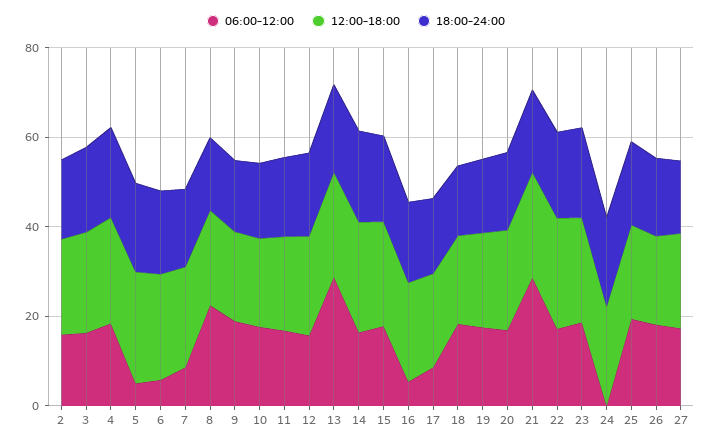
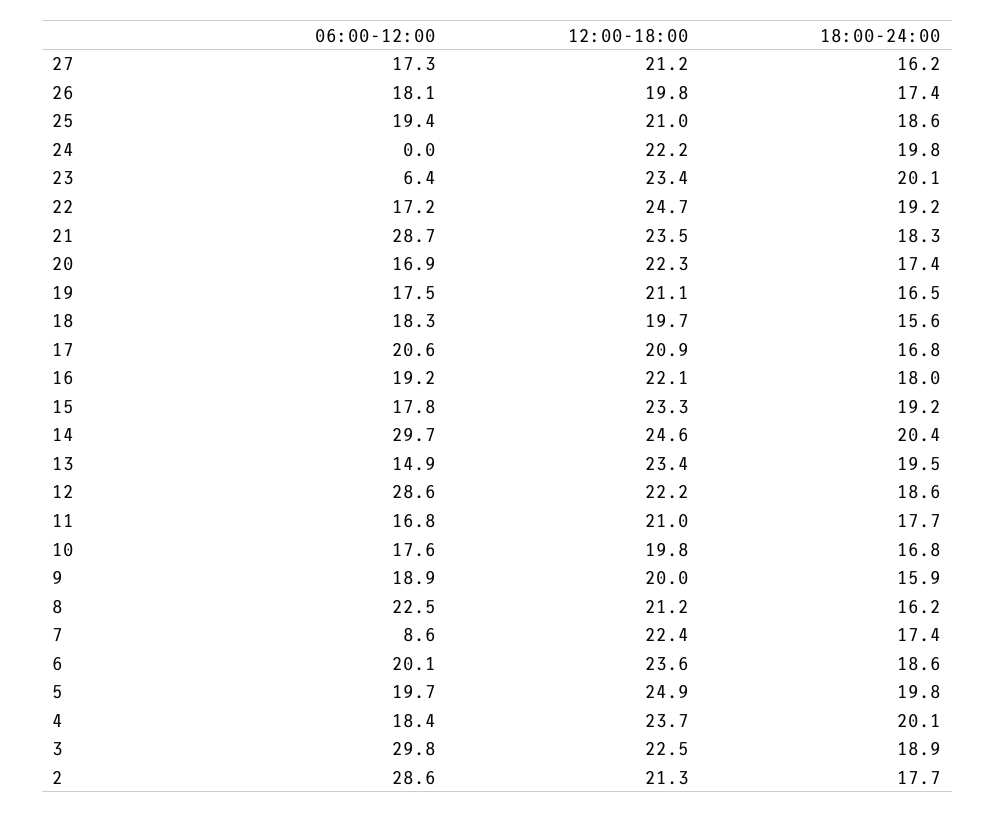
  {
    "06:00-12:00": {
-     "2": 15,
+     "2": 28.6,
-     "3": 15,
+     "3": 29.8,
      "4": 18.4,
-     "5": 5,
+     "5": 19.7,
-     "6": 5,
+     "6": 20.1,
      "7": 8.6,
      "8": 22.5,
      "9": 18.9,
      "10": 17.6,
      "11": 16.8,
-     "12": 15,
+     "12": 28.6,
-     "13": 30,
+     "13": 14.9,
-     "14": 15,
+     "14": 29.7,
      "15": 17.8,
-     "16": 5,
+     "16": 19.2,
-     "17": 10,
+     "17": 20.6,
      "18": 18.3,
      "19": 17.5,
      "20": 16.9,
      "21": 28.7,
      "22": 17.2,
-     "23": 20,
+     "23": 6.4,
      "24": 0,
      "25": 19.4,
      "26": 18.1,
      "27": 17.3
    },
    "12:00-18:00": {
      "2": 21.3,
      "3": 22.5,
      "4": 23.7,
      "5": 24.9,
      "6": 23.6,
      "7": 22.4,
      "8": 21.2,
      "9": 20,
      "10": 19.8,
      "11": 21,
      "12": 22.2,
      "13": 23.4,
      "14": 24.6,
      "15": 23.3,
      "16": 22.1,
      "17": 20.9,
      "18": 19.7,
      "19": 21.1,
      "20": 22.3,
      "21": 23.5,
      "22": 24.7,
      "23": 23.4,
      "24": 22.2,
      "25": 21,
      "26": 19.8,
      "27": 21.2
    },
    "18:00-24:00": {
      "2": 17.7,
      "3": 18.9,
      "4": 20.1,
      "5": 19.8,
      "6": 18.6,
      "7": 17.4,
      "8": 16.2,
      "9": 15.9,
      "10": 16.8,
      "11": 17.7,
      "12": 18.6,
      "13": 19.5,
      "14": 20.4,
      "15": 19.2,
      "16": 18,
      "17": 16.8,
      "18": 15.6,
      "19": 16.5,
      "20": 17.4,
      "21": 18.3,
      "22": 19.2,
      "23": 20.1,
      "24": 19.8,
      "25": 18.6,
      "26": 17.4,
      "27": 16.2
    }
  }

